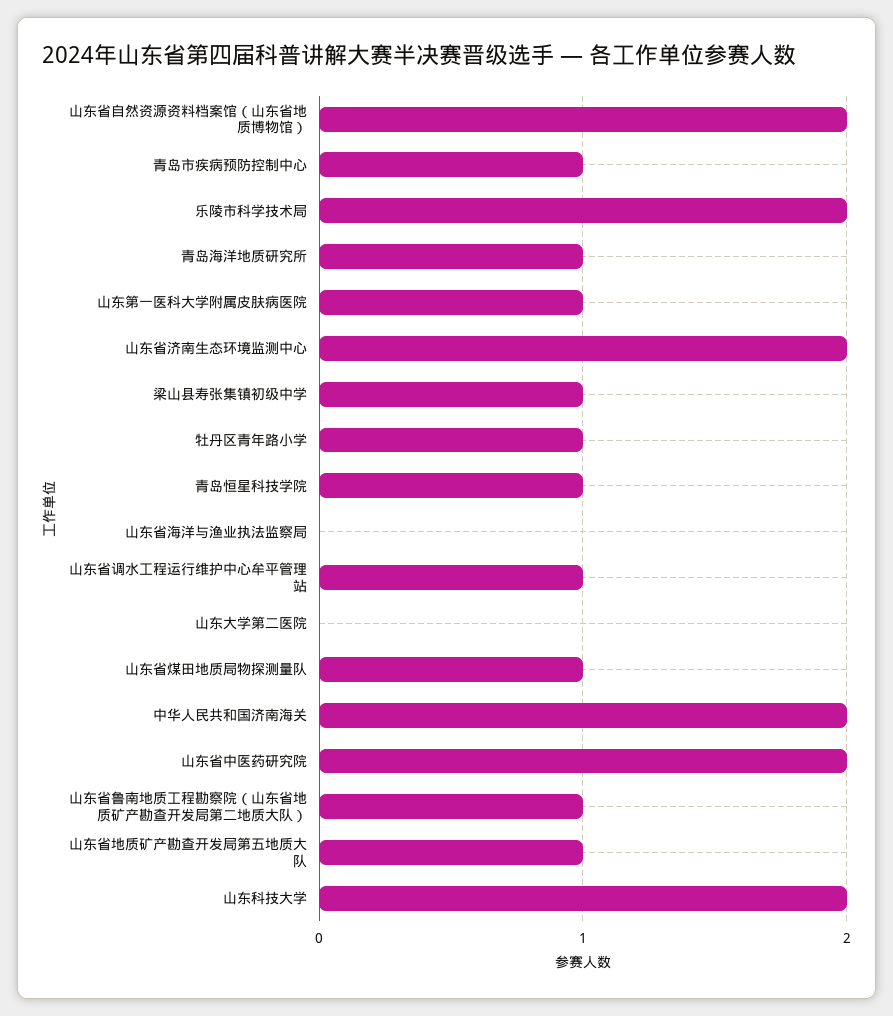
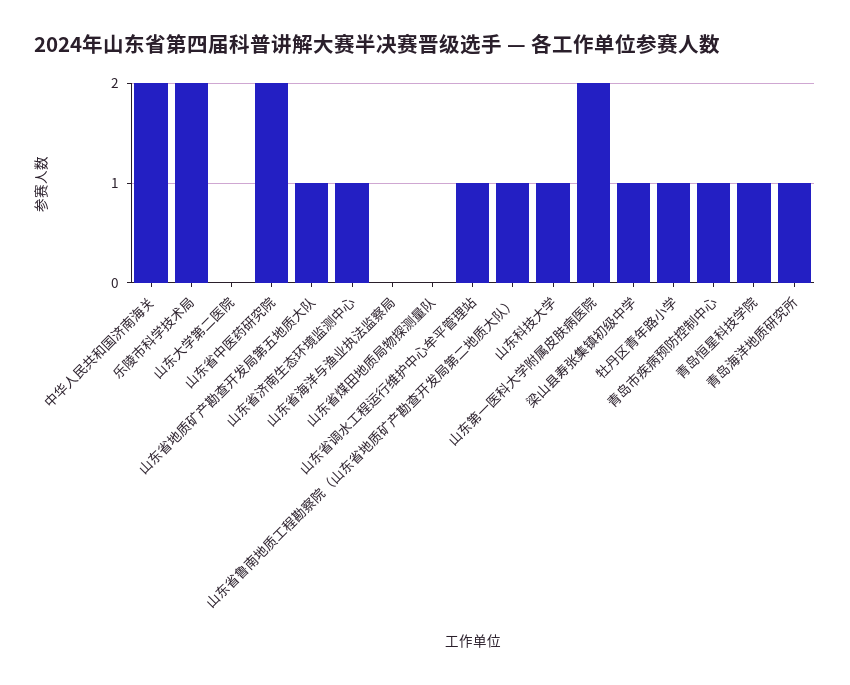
  {
-   "山东省自然资源资料档案馆（山东省地质博物馆）": 2,
    "青岛市疾病预防控制中心": 1,
    "乐陵市科学技术局": 2,
    "青岛海洋地质研究所": 1,
-   "山东第一医科大学附属皮肤病医院": 1,
+   "山东第一医科大学附属皮肤病医院": 2,
-   "山东省济南生态环境监测中心": 2,
+   "山东省济南生态环境监测中心": 1,
    "梁山县寿张集镇初级中学": 1,
    "牡丹区青年路小学": 1,
    "青岛恒星科技学院": 1,
    "山东省海洋与渔业执法监察局": 0,
    "山东省调水工程运行维护中心牟平管理站": 1,
    "山东大学第二医院": 0,
-   "山东省煤田地质局物探测量队": 1,
+   "山东省煤田地质局物探测量队": 0,
    "中华人民共和国济南海关": 2,
    "山东省中医药研究院": 2,
    "山东省鲁南地质工程勘察院（山东省地质矿产勘查开发局第二地质大队）": 1,
    "山东省地质矿产勘查开发局第五地质大队": 1,
-   "山东科技大学": 2
+   "山东科技大学": 1
  }

